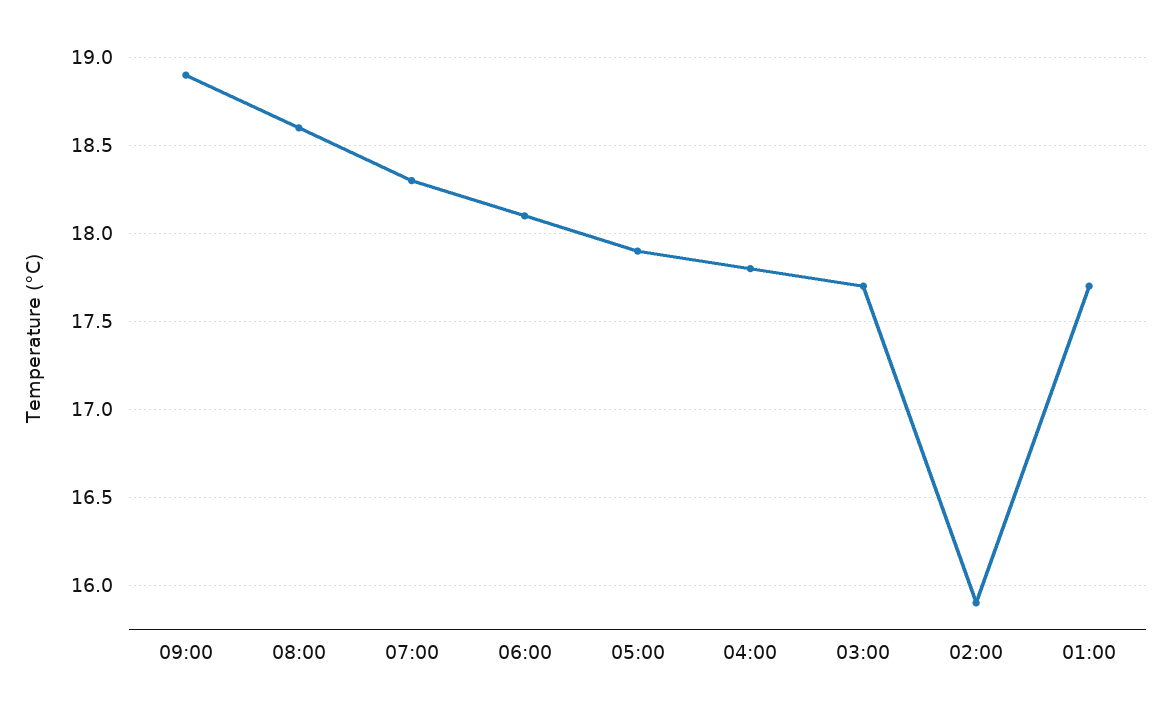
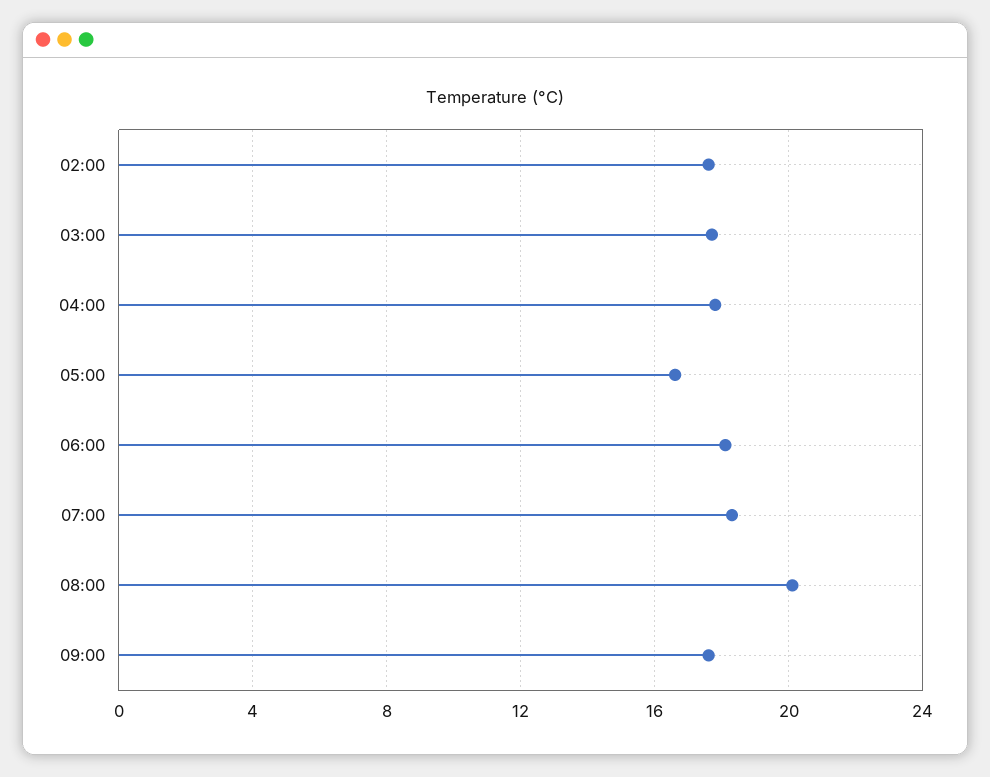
  {
-   "09:00": 18.9,
+   "09:00": 17.5,
-   "08:00": 18.6,
+   "08:00": 20,
    "07:00": 18.3,
    "06:00": 18.1,
-   "05:00": 17.9,
+   "05:00": 16.5,
    "04:00": 17.8,
    "03:00": 17.7,
-   "02:00": 15.9,
+   "02:00": 17.5
-   "01:00": 17.7
  }

